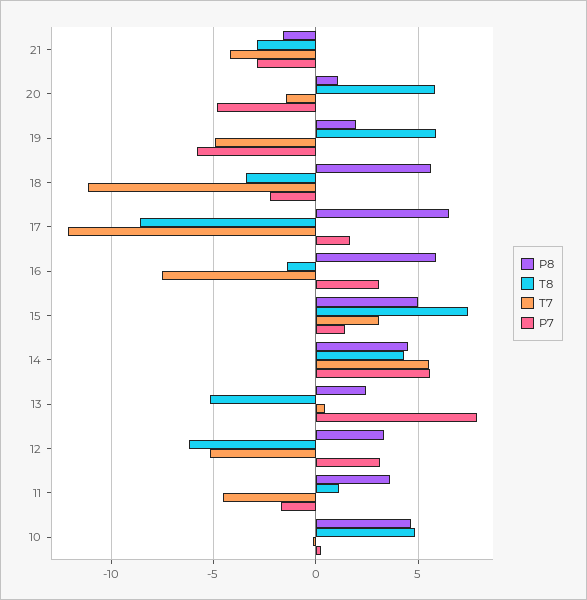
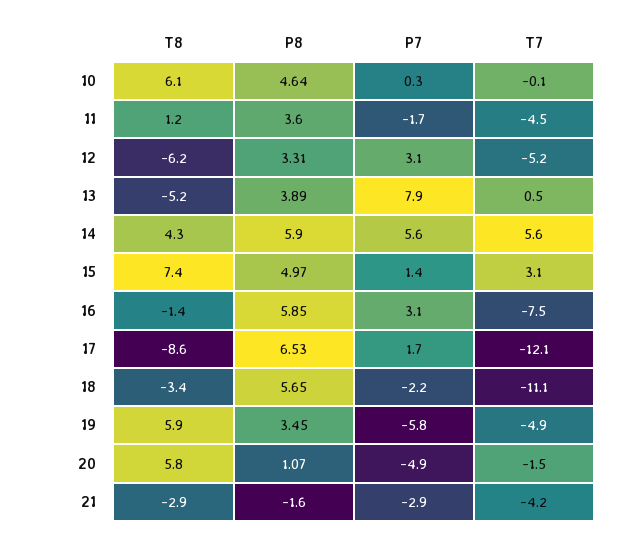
  {
    "P8": {
      "21": -1.6,
      "20": 1.07,
-     "19": 2,
+     "19": 3.45,
      "18": 5.65,
      "17": 6.53,
      "16": 5.85,
      "15": 4.97,
-     "14": 4.5,
+     "14": 5.9,
-     "13": 2.5,
+     "13": 3.89,
      "12": 3.31,
      "11": 3.6,
      "10": 4.64
    },
    "T8": {
      "21": -2.9,
      "20": 5.8,
      "19": 5.9,
      "18": -3.4,
      "17": -8.6,
      "16": -1.4,
      "15": 7.4,
      "14": 4.3,
      "13": -5.2,
      "12": -6.2,
      "11": 1.2,
-     "10": 5
+     "10": 6.1
    },
    "T7": {
      "21": -4.2,
      "20": -1.5,
      "19": -4.9,
      "18": -11.1,
      "17": -12.1,
      "16": -7.5,
      "15": 3.1,
      "14": 5.6,
      "13": 0.5,
      "12": -5.2,
      "11": -4.5,
      "10": -0.1
    },
    "P7": {
      "21": -2.9,
      "20": -4.9,
      "19": -5.8,
      "18": -2.2,
      "17": 1.7,
      "16": 3.1,
      "15": 1.4,
      "14": 5.6,
      "13": 7.9,
      "12": 3.1,
      "11": -1.7,
      "10": 0.3
    }
  }

